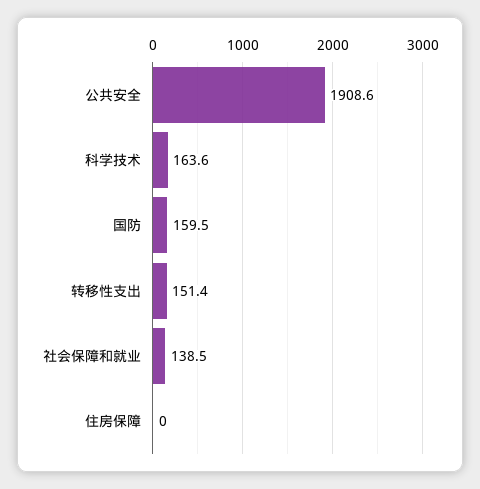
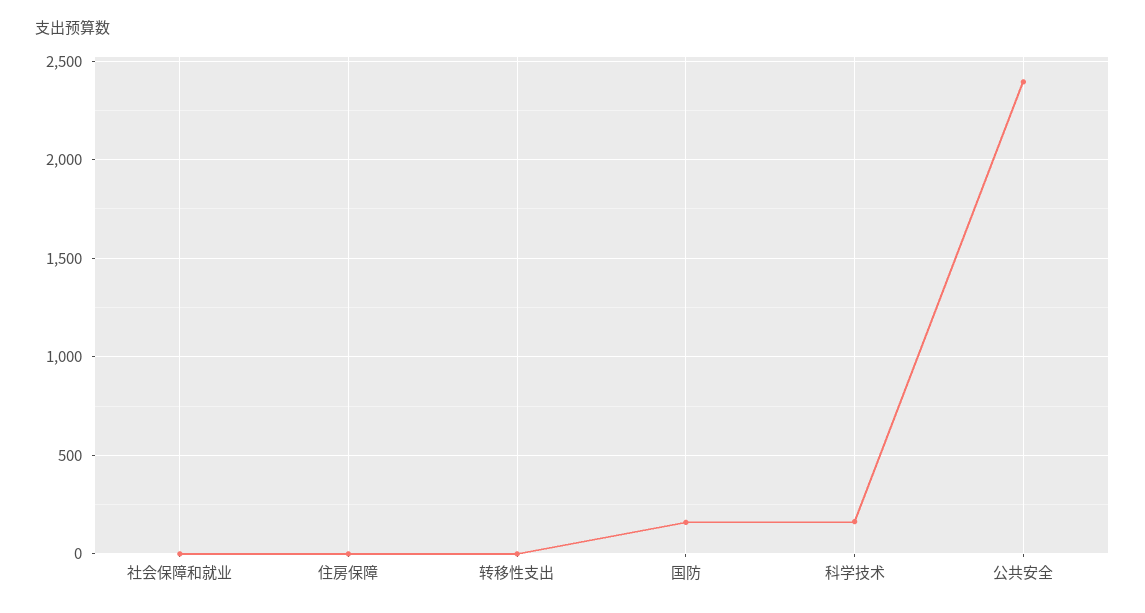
  {
-   "公共安全": 1908.6,
+   "公共安全": 2400,
    "科学技术": 163.6,
    "国防": 159.5,
-   "转移性支出": 151.4,
+   "转移性支出": 0,
-   "社会保障和就业": 138.5,
+   "社会保障和就业": 0,
    "住房保障": 0
  }

